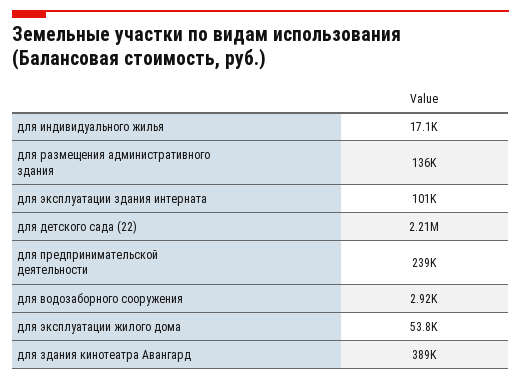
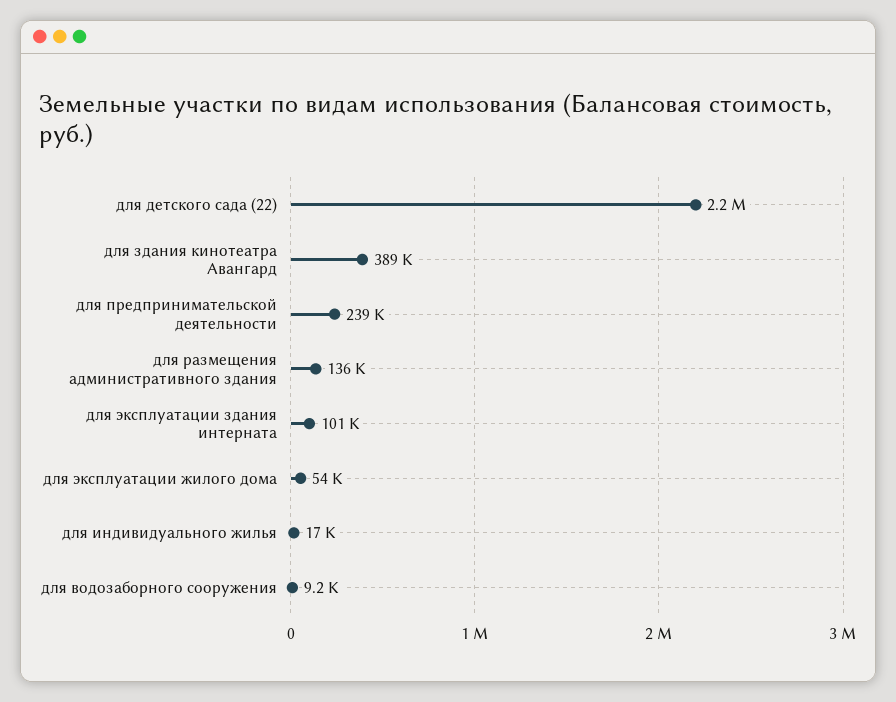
  {
    "для индивидуального жилья": 17100,
    "для размещения административного здания": 136000,
    "для эксплуатации здания интерната": 101000,
    "для детского сада (22)": 2210000,
    "для предпринимательской деятельности": 239000,
-   "для водозаборного сооружения": 2920,
+   "для водозаборного сооружения": 9200,
    "для эксплуатации жилого дома": 53800,
    "для здания кинотеатра Авангард": 389000
  }

